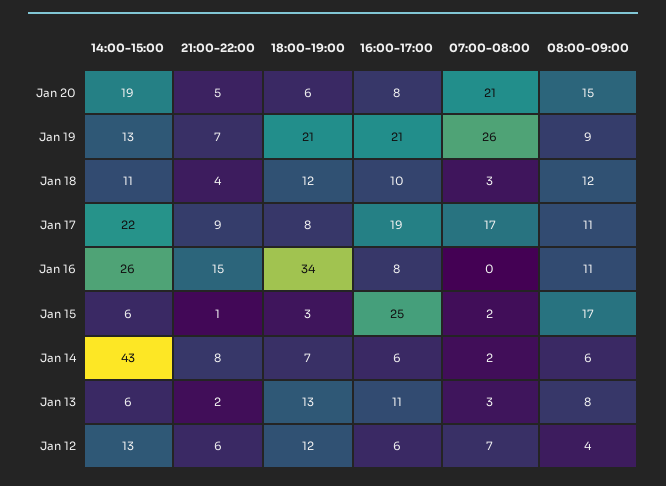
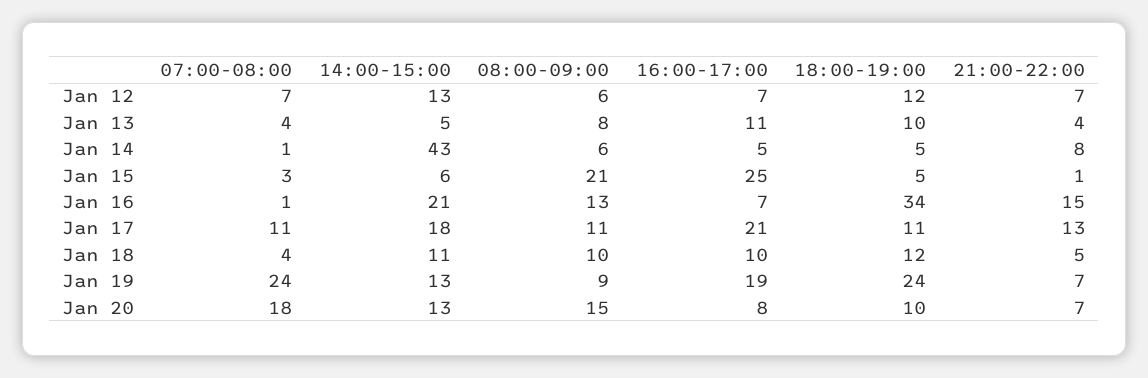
  {
    "14:00-15:00": {
-     "Jan 20": 19,
+     "Jan 20": 13,
      "Jan 19": 13,
      "Jan 18": 11,
-     "Jan 17": 22,
+     "Jan 17": 18,
-     "Jan 16": 26,
+     "Jan 16": 21,
      "Jan 15": 6,
      "Jan 14": 43,
-     "Jan 13": 6,
+     "Jan 13": 5,
      "Jan 12": 13
    },
    "21:00-22:00": {
-     "Jan 20": 5,
+     "Jan 20": 7,
      "Jan 19": 7,
-     "Jan 18": 4,
+     "Jan 18": 5,
-     "Jan 17": 9,
+     "Jan 17": 13,
      "Jan 16": 15,
      "Jan 15": 1,
      "Jan 14": 8,
-     "Jan 13": 2,
+     "Jan 13": 4,
-     "Jan 12": 6
+     "Jan 12": 7
    },
    "18:00-19:00": {
-     "Jan 20": 6,
+     "Jan 20": 10,
-     "Jan 19": 21,
+     "Jan 19": 24,
      "Jan 18": 12,
-     "Jan 17": 8,
+     "Jan 17": 11,
      "Jan 16": 34,
-     "Jan 15": 3,
+     "Jan 15": 5,
-     "Jan 14": 7,
+     "Jan 14": 5,
-     "Jan 13": 13,
+     "Jan 13": 10,
      "Jan 12": 12
    },
    "16:00-17:00": {
      "Jan 20": 8,
-     "Jan 19": 21,
+     "Jan 19": 19,
      "Jan 18": 10,
-     "Jan 17": 19,
+     "Jan 17": 21,
-     "Jan 16": 8,
+     "Jan 16": 7,
      "Jan 15": 25,
-     "Jan 14": 6,
+     "Jan 14": 5,
      "Jan 13": 11,
-     "Jan 12": 6
+     "Jan 12": 7
    },
    "07:00-08:00": {
-     "Jan 20": 21,
+     "Jan 20": 18,
-     "Jan 19": 26,
+     "Jan 19": 24,
-     "Jan 18": 3,
+     "Jan 18": 4,
-     "Jan 17": 17,
+     "Jan 17": 11,
-     "Jan 16": 0,
+     "Jan 16": 1,
-     "Jan 15": 2,
+     "Jan 15": 3,
-     "Jan 14": 2,
+     "Jan 14": 1,
-     "Jan 13": 3,
+     "Jan 13": 4,
      "Jan 12": 7
    },
    "08:00-09:00": {
      "Jan 20": 15,
      "Jan 19": 9,
-     "Jan 18": 12,
+     "Jan 18": 10,
      "Jan 17": 11,
-     "Jan 16": 11,
+     "Jan 16": 13,
-     "Jan 15": 17,
+     "Jan 15": 21,
      "Jan 14": 6,
      "Jan 13": 8,
-     "Jan 12": 4
+     "Jan 12": 6
    }
  }

